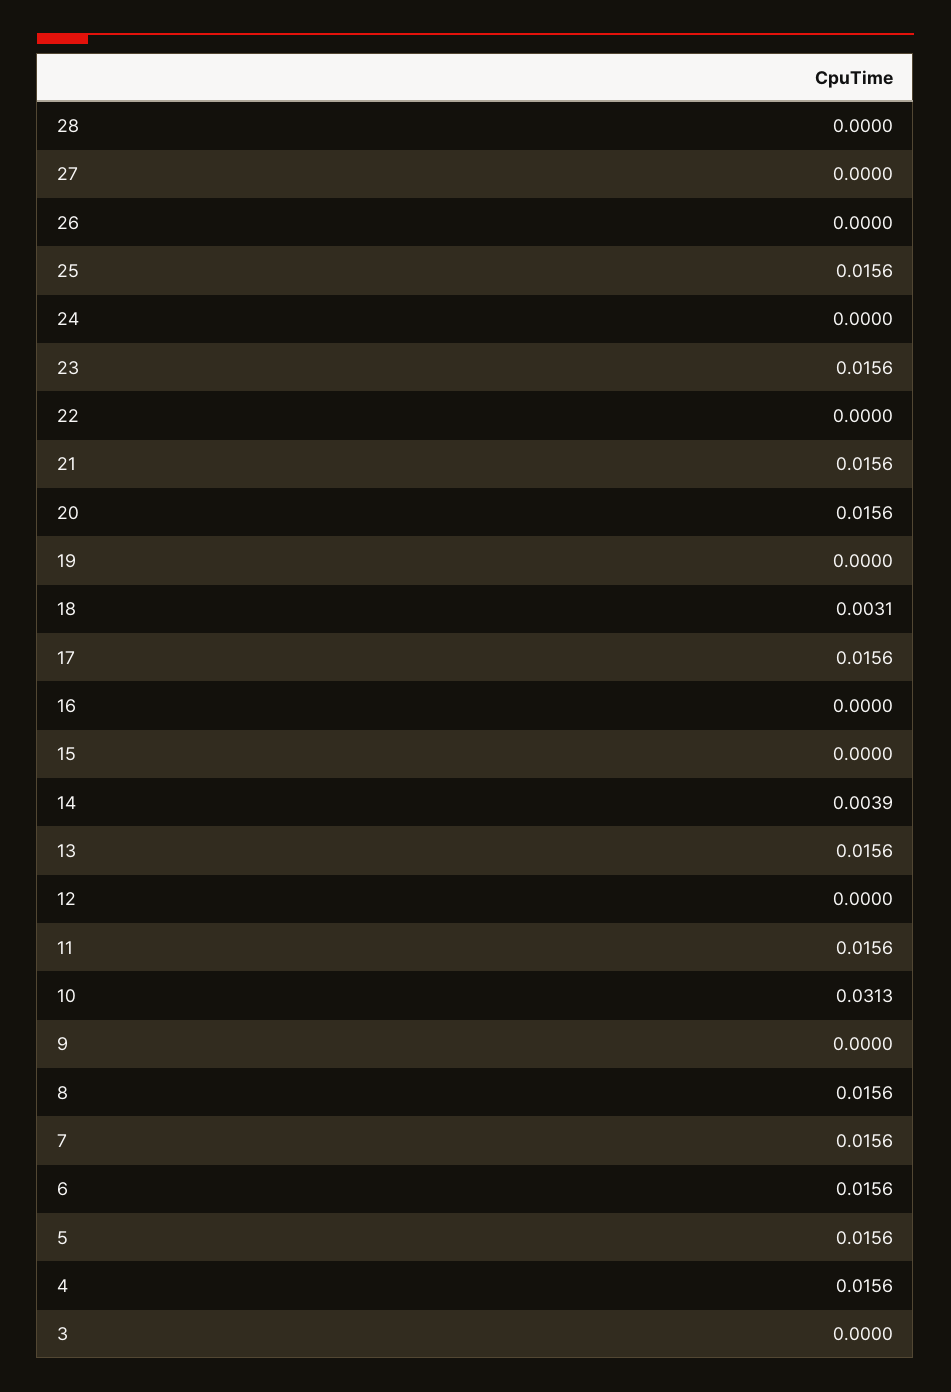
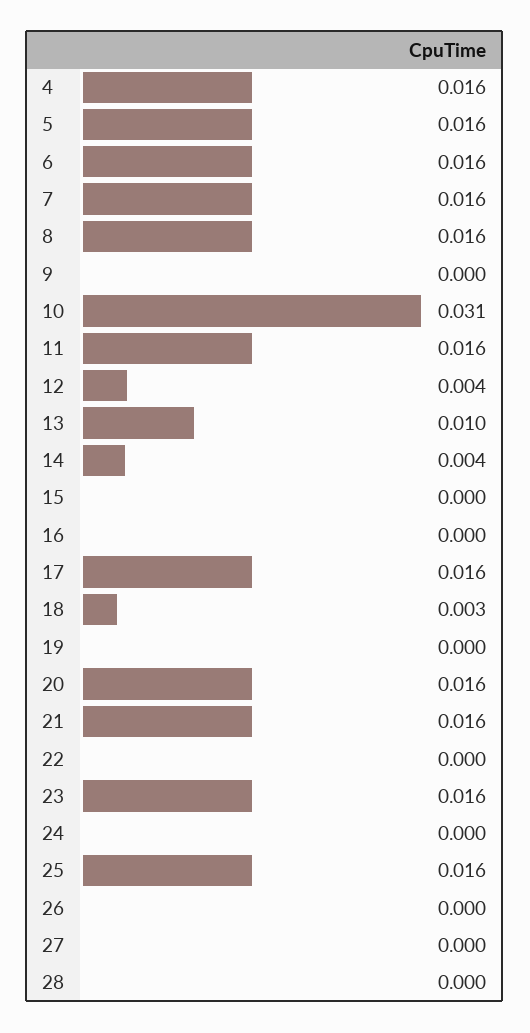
  {
    "28": 0,
    "27": 0,
    "26": 0,
    "25": 0.0156,
    "24": 0,
    "23": 0.0156,
    "22": 0,
    "21": 0.0156,
    "20": 0.0156,
    "19": 0,
    "18": 0.0031,
    "17": 0.0156,
    "16": 0,
    "15": 0,
    "14": 0.0039,
-   "13": 0.0156,
+   "13": 0.01,
-   "12": 0,
+   "12": 0.004,
    "11": 0.0156,
    "10": 0.0313,
    "9": 0,
    "8": 0.0156,
    "7": 0.0156,
    "6": 0.0156,
    "5": 0.0156,
-   "4": 0.0156,
+   "4": 0.0156
-   "3": 0
  }

